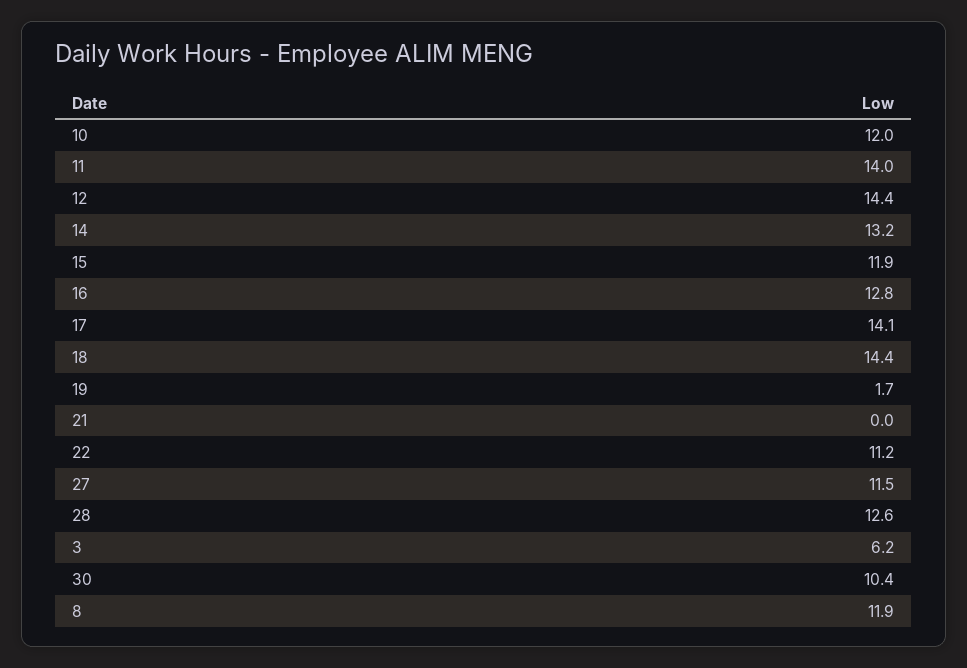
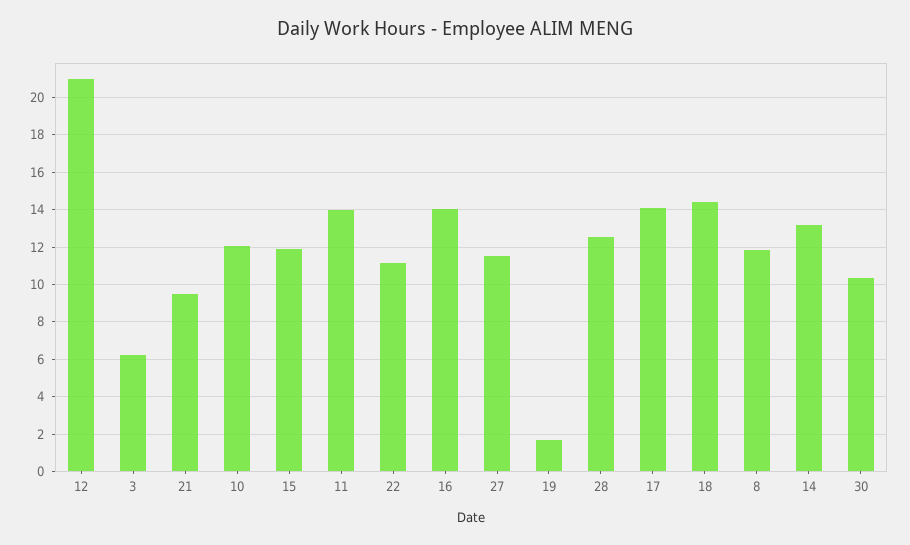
  {
    "10": 12,
    "11": 14,
-   "12": 14.4,
+   "12": 21,
    "14": 13.2,
    "15": 11.9,
-   "16": 12.8,
+   "16": 14,
    "17": 14.1,
    "18": 14.4,
    "19": 1.7,
-   "21": 0,
+   "21": 9.5,
    "22": 11.2,
    "27": 11.5,
    "28": 12.6,
    "3": 6.2,
    "30": 10.4,
    "8": 11.9
  }

